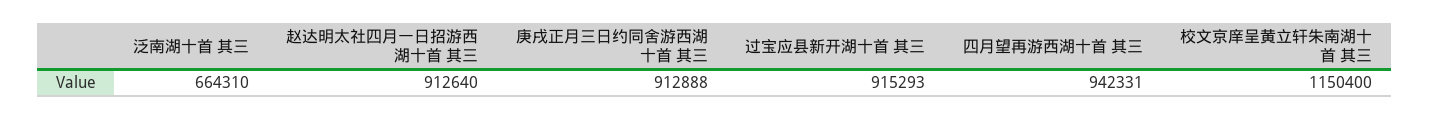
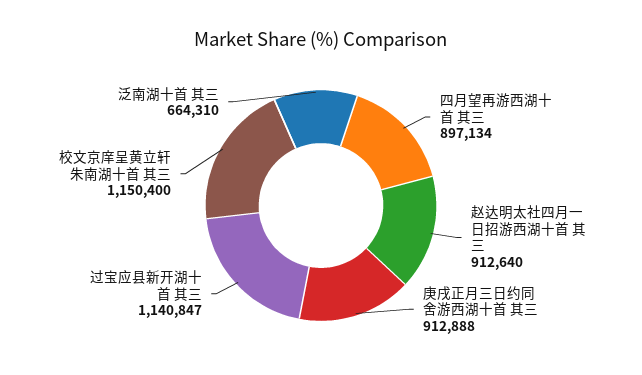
  {
    "泛南湖十首 其三": 664310,
    "赵达明太社四月一日招游西湖十首 其三": 912640,
    "庚戌正月三日约同舍游西湖十首 其三": 912888,
-   "过宝应县新开湖十首 其三": 915293,
+   "过宝应县新开湖十首 其三": 1140847,
-   "四月望再游西湖十首 其三": 942331,
+   "四月望再游西湖十首 其三": 897134,
    "校文京庠呈黄立轩朱南湖十首 其三": 1150400
  }

